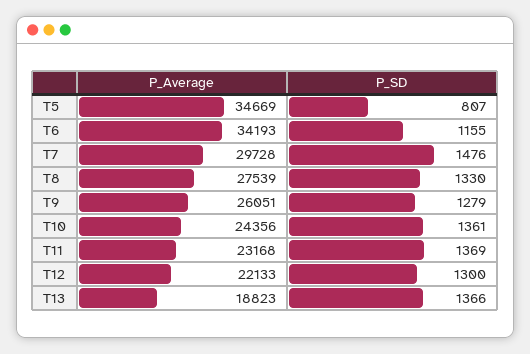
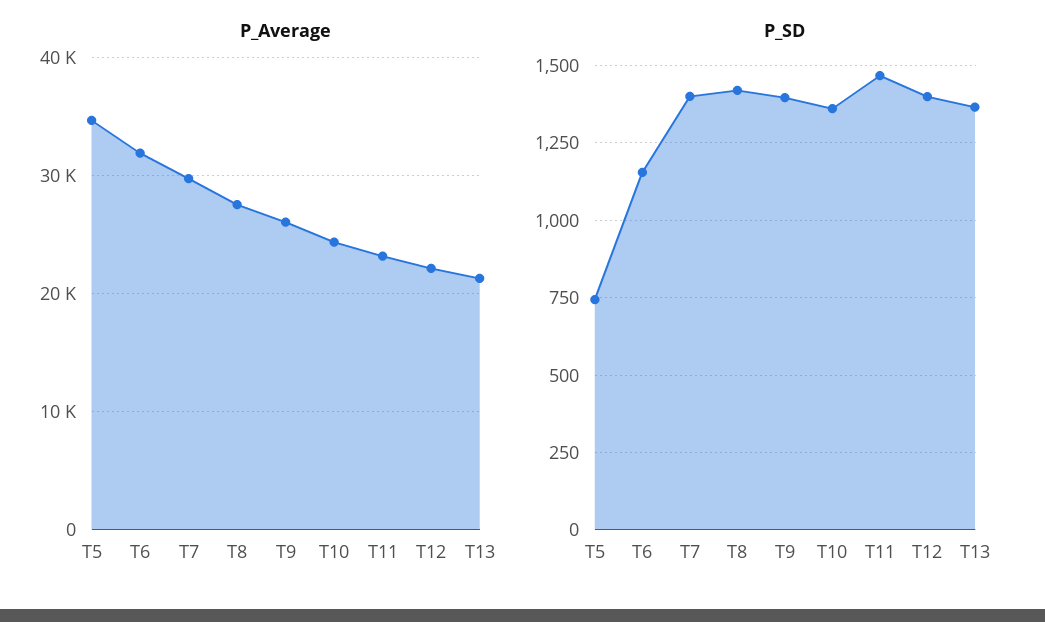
  {
    "P_Average": {
      "T5": 34669,
-     "T6": 34193,
+     "T6": 32000,
      "T7": 29728,
      "T8": 27539,
      "T9": 26051,
      "T10": 24356,
      "T11": 23168,
      "T12": 22133,
-     "T13": 18823
+     "T13": 21000
    },
    "P_SD": {
-     "T5": 807,
+     "T5": 750,
      "T6": 1155,
-     "T7": 1476,
+     "T7": 1400,
-     "T8": 1330,
+     "T8": 1425,
-     "T9": 1279,
+     "T9": 1400,
      "T10": 1361,
-     "T11": 1369,
+     "T11": 1475,
-     "T12": 1300,
+     "T12": 1400,
      "T13": 1366
    }
  }

